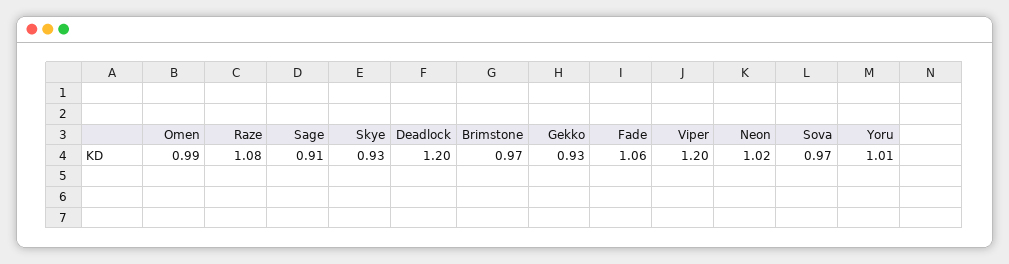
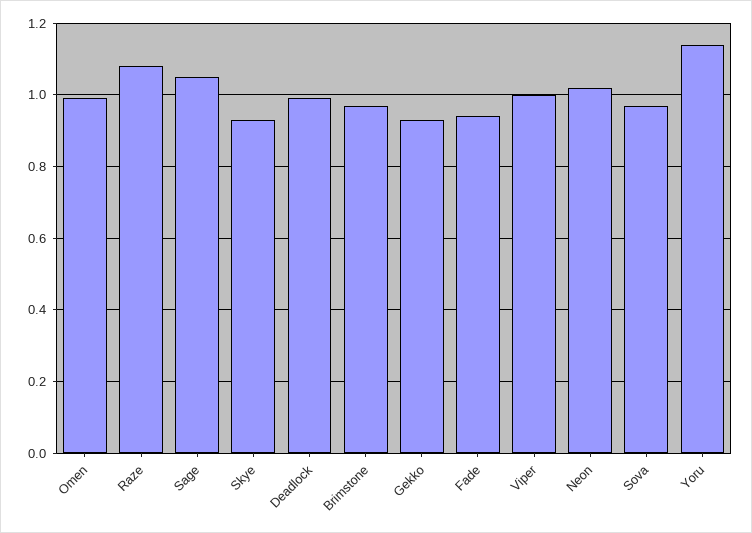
  {
    "Omen": 0.99,
    "Raze": 1.08,
-   "Sage": 0.91,
+   "Sage": 1.05,
    "Skye": 0.93,
-   "Deadlock": 1.2,
+   "Deadlock": 1,
    "Brimstone": 0.97,
    "Gekko": 0.93,
-   "Fade": 1.06,
+   "Fade": 0.95,
-   "Viper": 1.2,
+   "Viper": 1,
    "Neon": 1.02,
    "Sova": 0.97,
-   "Yoru": 1.01
+   "Yoru": 1.15
  }

